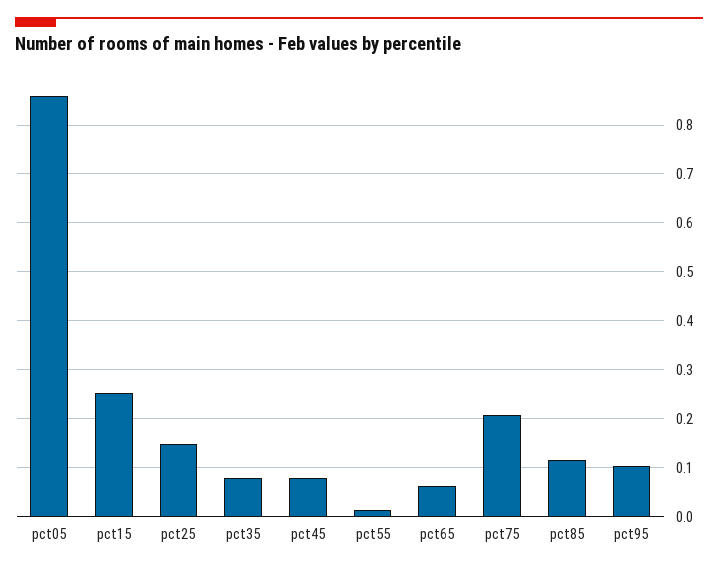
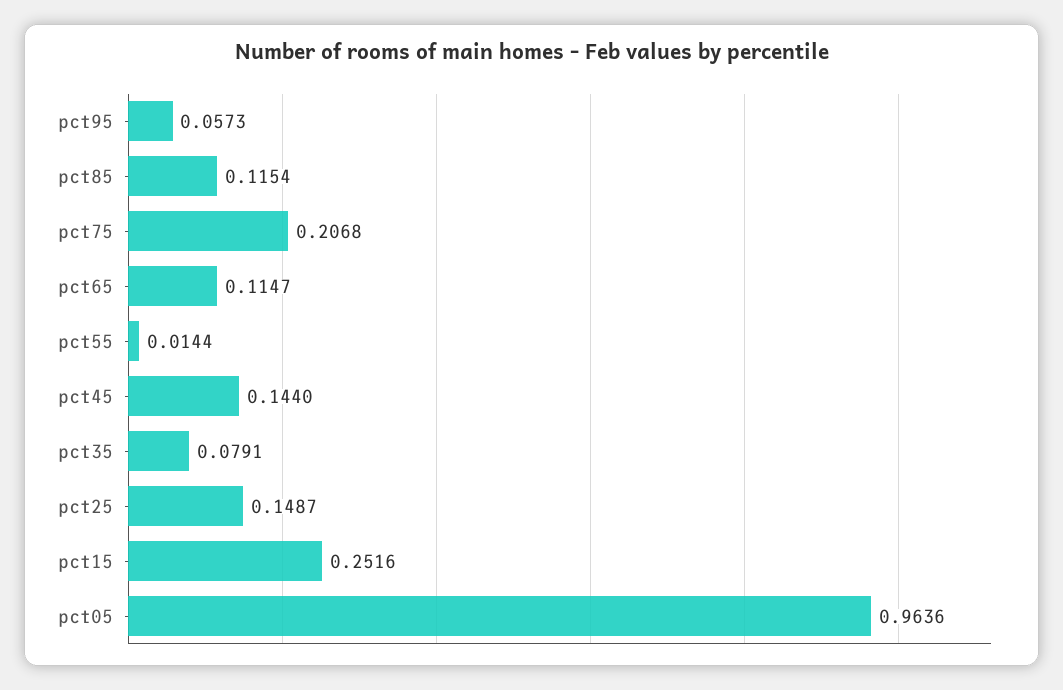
  {
-   "pct05": 0.86,
+   "pct05": 0.9636,
    "pct15": 0.2516,
    "pct25": 0.1487,
    "pct35": 0.0791,
-   "pct45": 0.08,
+   "pct45": 0.144,
    "pct55": 0.0144,
-   "pct65": 0.06,
+   "pct65": 0.1147,
    "pct75": 0.2068,
    "pct85": 0.1154,
-   "pct95": 0.1
+   "pct95": 0.0573
  }

